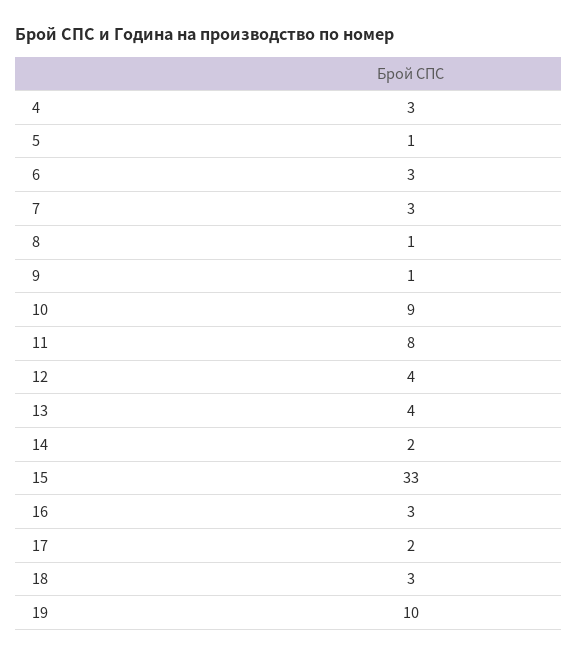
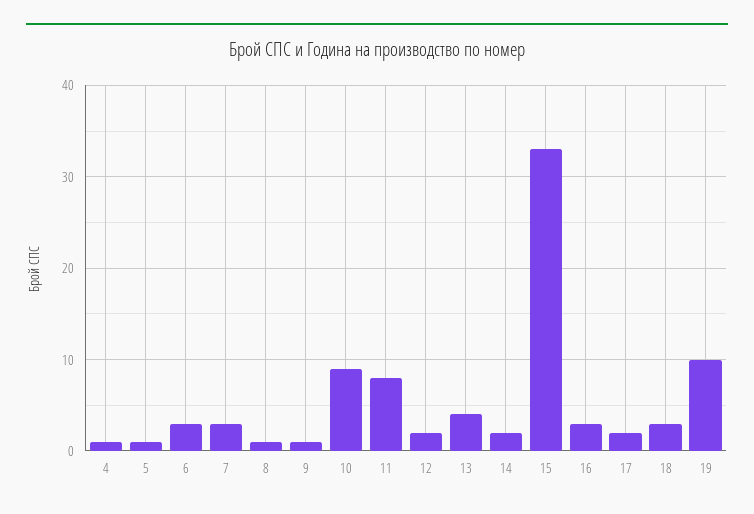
  {
-   "4": 3,
+   "4": 1,
    "5": 1,
    "6": 3,
    "7": 3,
    "8": 1,
    "9": 1,
    "10": 9,
    "11": 8,
-   "12": 4,
+   "12": 2,
    "13": 4,
    "14": 2,
    "15": 33,
    "16": 3,
    "17": 2,
    "18": 3,
    "19": 10
  }

